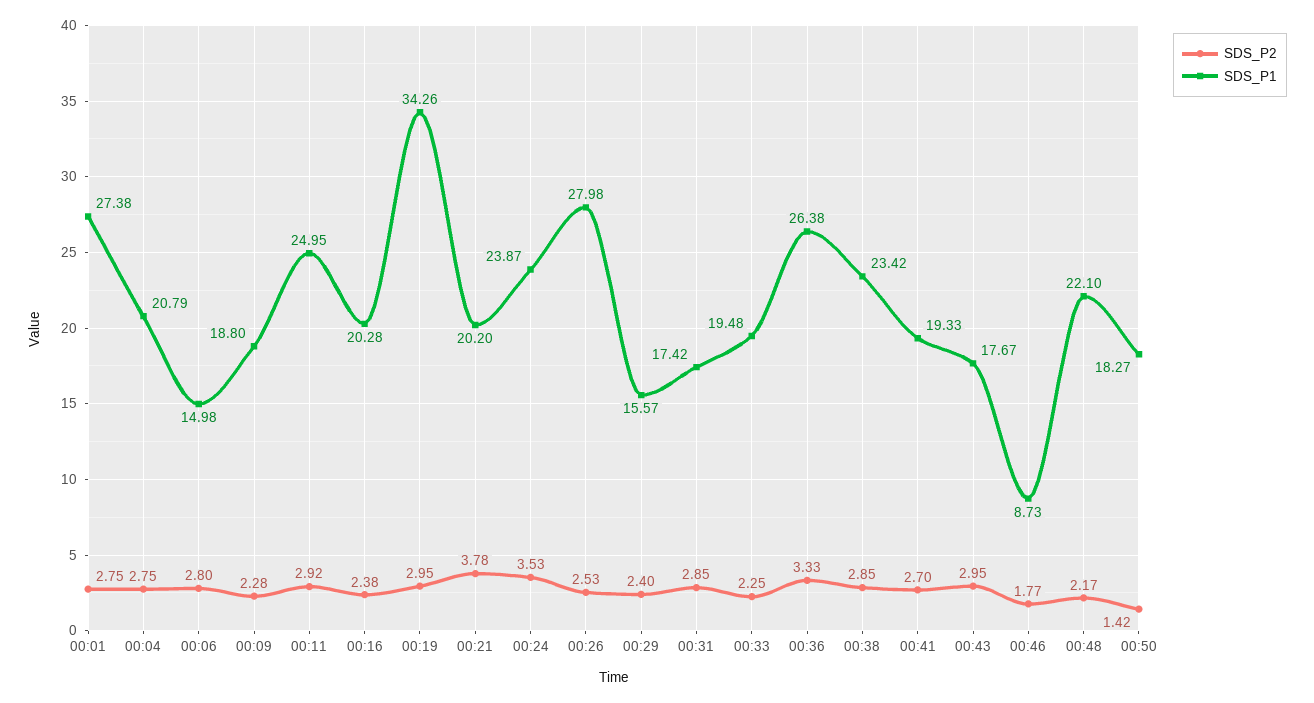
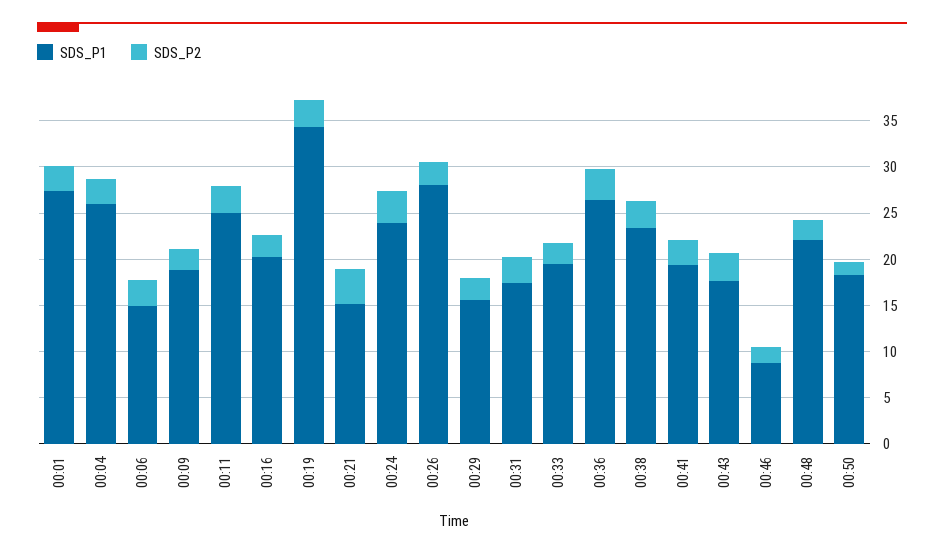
  {
    "SDS_P2": {
      "00:01": 2.75,
      "00:04": 2.75,
      "00:06": 2.8,
      "00:09": 2.28,
      "00:11": 2.92,
      "00:16": 2.38,
      "00:19": 2.95,
      "00:21": 3.78,
      "00:24": 3.53,
      "00:26": 2.53,
      "00:29": 2.4,
      "00:31": 2.85,
      "00:33": 2.25,
      "00:36": 3.33,
      "00:38": 2.85,
      "00:41": 2.7,
      "00:43": 2.95,
      "00:46": 1.77,
      "00:48": 2.17,
      "00:50": 1.42
    },
    "SDS_P1": {
      "00:01": 27.38,
-     "00:04": 20.79,
+     "00:04": 26,
      "00:06": 14.98,
      "00:09": 18.8,
      "00:11": 24.95,
      "00:16": 20.28,
      "00:19": 34.26,
-     "00:21": 20.2,
+     "00:21": 15,
      "00:24": 23.87,
      "00:26": 27.98,
      "00:29": 15.57,
      "00:31": 17.42,
      "00:33": 19.48,
      "00:36": 26.38,
      "00:38": 23.42,
      "00:41": 19.33,
      "00:43": 17.67,
      "00:46": 8.73,
      "00:48": 22.1,
      "00:50": 18.27
    }
  }

